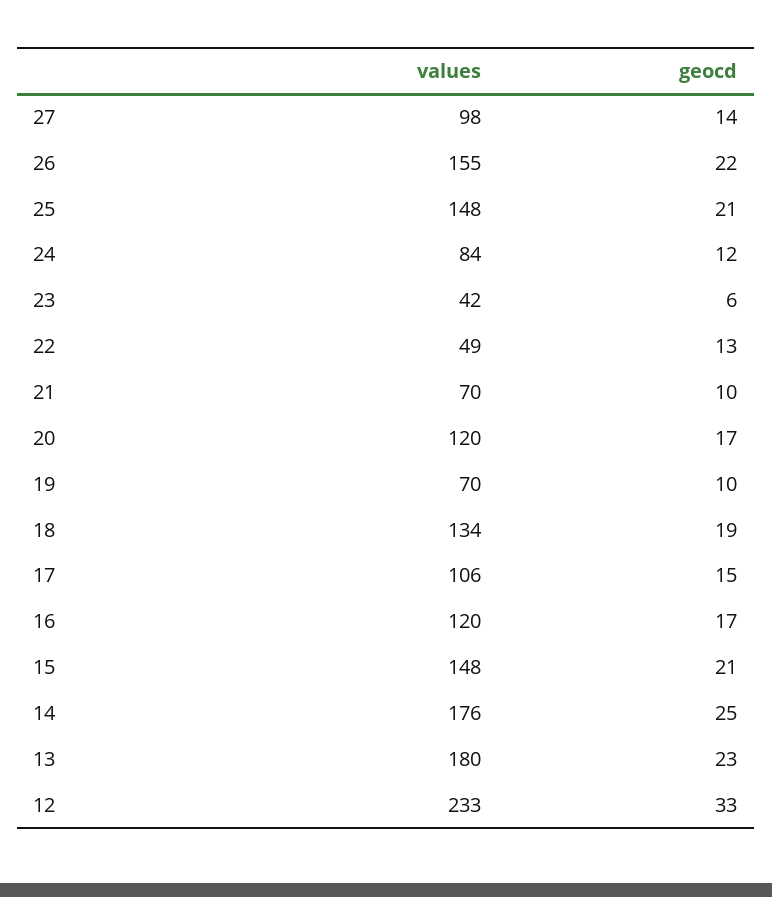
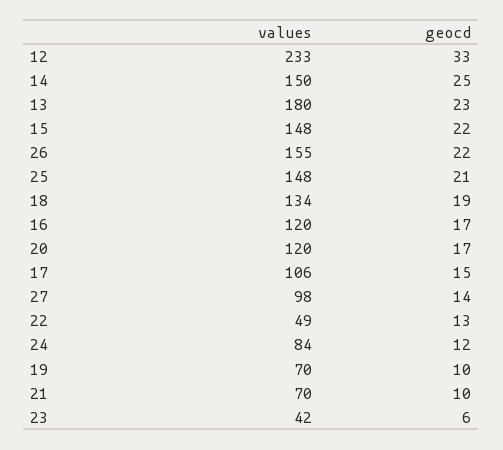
  {
    "values": {
      "27": 98,
      "26": 155,
      "25": 148,
      "24": 84,
      "23": 42,
      "22": 49,
      "21": 70,
      "20": 120,
      "19": 70,
      "18": 134,
      "17": 106,
      "16": 120,
      "15": 148,
-     "14": 176,
+     "14": 150,
      "13": 180,
      "12": 233
    },
    "geocd": {
      "27": 14,
      "26": 22,
      "25": 21,
      "24": 12,
      "23": 6,
      "22": 13,
      "21": 10,
      "20": 17,
      "19": 10,
      "18": 19,
      "17": 15,
      "16": 17,
-     "15": 21,
+     "15": 22,
      "14": 25,
      "13": 23,
      "12": 33
    }
  }

